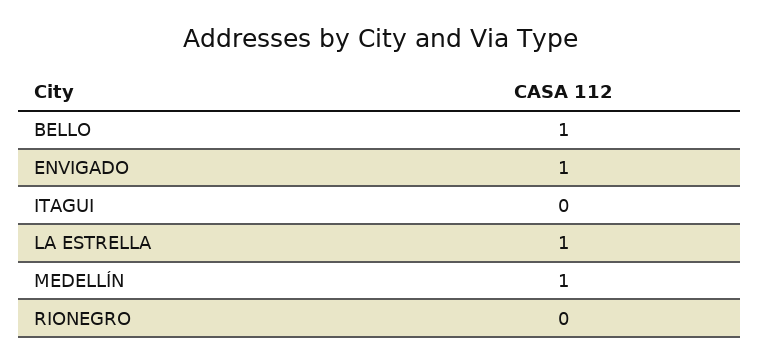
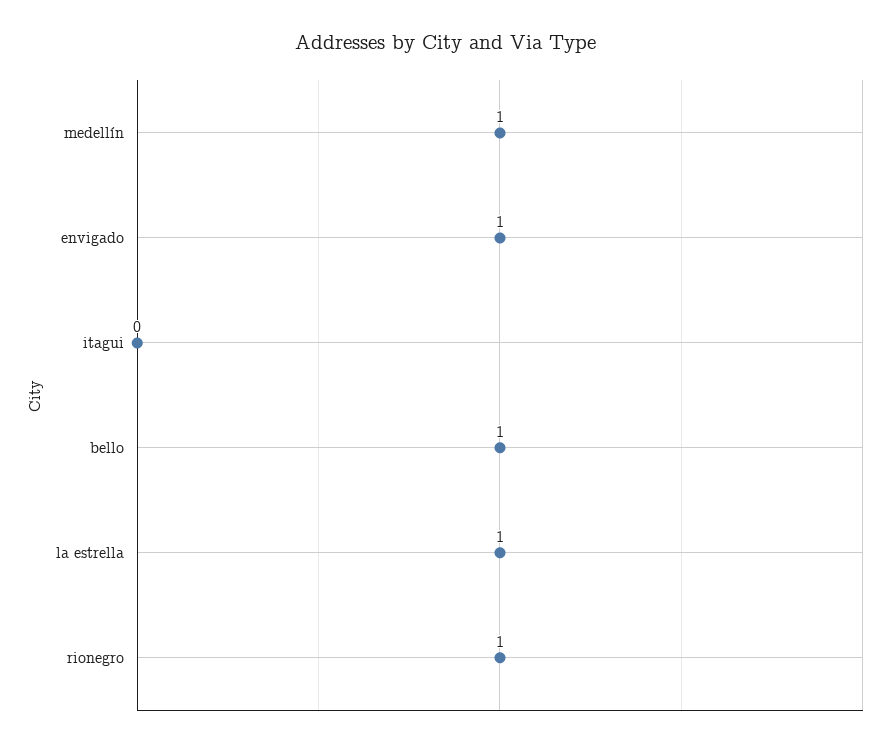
  {
    "BELLO": 1,
    "ENVIGADO": 1,
    "ITAGUI": 0,
    "LA ESTRELLA": 1,
    "MEDELLÍN": 1,
-   "RIONEGRO": 0
+   "RIONEGRO": 1
  }

